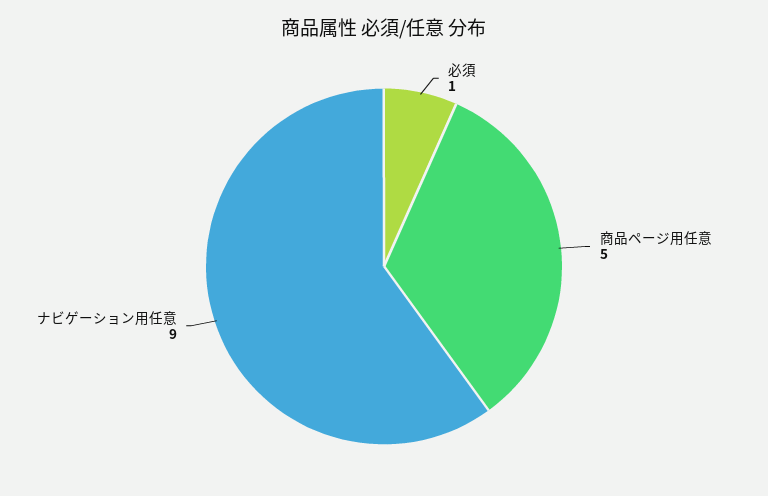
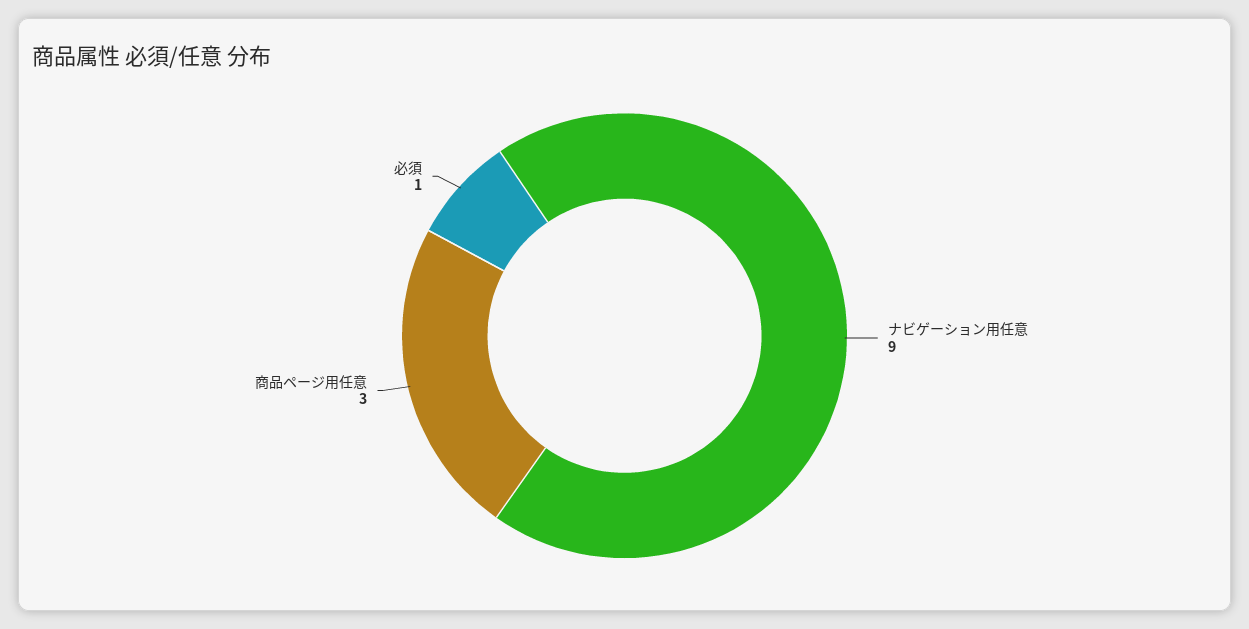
  {
    "必須": 1,
-   "商品ページ用任意": 5,
+   "商品ページ用任意": 3,
    "ナビゲーション用任意": 9
  }

